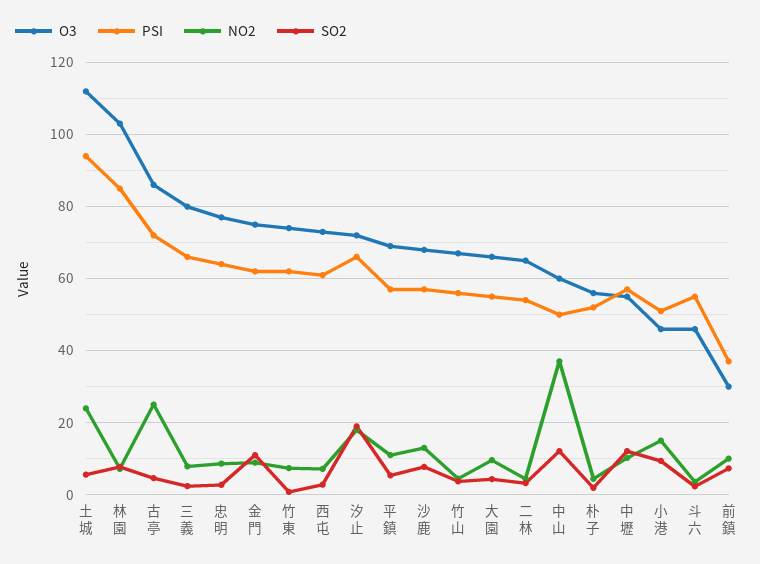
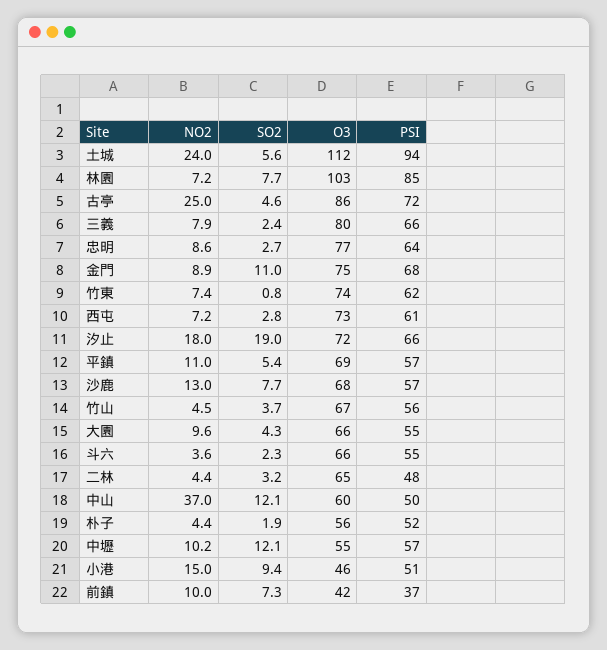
  {
    "O3": {
      "土城": 112,
      "林園": 103,
      "古亭": 86,
      "三義": 80,
      "忠明": 77,
      "金門": 75,
      "竹東": 74,
      "西屯": 73,
      "汐止": 72,
      "平鎮": 69,
      "沙鹿": 68,
      "竹山": 67,
      "大園": 66,
      "二林": 65,
      "中山": 60,
      "朴子": 56,
      "中壢": 55,
      "小港": 46,
-     "斗六": 46,
+     "斗六": 66,
-     "前鎮": 30
+     "前鎮": 42
    },
    "PSI": {
      "土城": 94,
      "林園": 85,
      "古亭": 72,
      "三義": 66,
      "忠明": 64,
-     "金門": 62,
+     "金門": 68,
      "竹東": 62,
      "西屯": 61,
      "汐止": 66,
      "平鎮": 57,
      "沙鹿": 57,
      "竹山": 56,
      "大園": 55,
-     "二林": 54,
+     "二林": 48,
      "中山": 50,
      "朴子": 52,
      "中壢": 57,
      "小港": 51,
      "斗六": 55,
      "前鎮": 37
    },
    "NO2": {
      "土城": 24,
      "林園": 7.2,
      "古亭": 25,
      "三義": 7.9,
      "忠明": 8.6,
      "金門": 8.9,
      "竹東": 7.4,
      "西屯": 7.2,
      "汐止": 18,
      "平鎮": 11,
      "沙鹿": 13,
      "竹山": 4.5,
      "大園": 9.6,
      "二林": 4.4,
      "中山": 37,
      "朴子": 4.4,
      "中壢": 10.2,
      "小港": 15,
      "斗六": 3.6,
      "前鎮": 10
    },
    "SO2": {
      "土城": 5.6,
      "林園": 7.7,
      "古亭": 4.6,
      "三義": 2.4,
      "忠明": 2.7,
      "金門": 11,
      "竹東": 0.8,
      "西屯": 2.8,
      "汐止": 19,
      "平鎮": 5.4,
      "沙鹿": 7.7,
      "竹山": 3.7,
      "大園": 4.3,
      "二林": 3.2,
      "中山": 12.1,
      "朴子": 1.9,
      "中壢": 12.1,
      "小港": 9.4,
      "斗六": 2.3,
      "前鎮": 7.3
    }
  }

